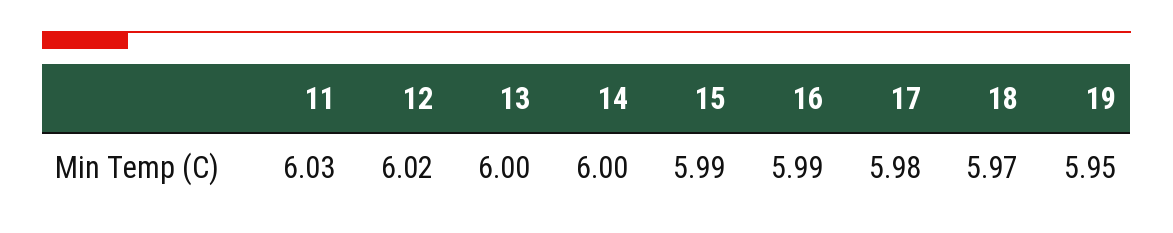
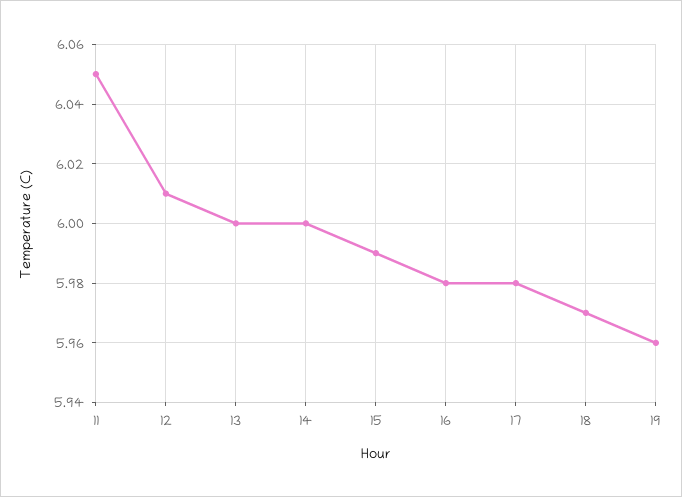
  {
-   "11": 6.03,
+   "11": 6.05,
-   "12": 6.02,
+   "12": 6.01,
    "13": 6,
    "14": 6,
    "15": 5.99,
-   "16": 5.99,
+   "16": 5.98,
    "17": 5.98,
    "18": 5.97,
-   "19": 5.95
+   "19": 5.96
  }

